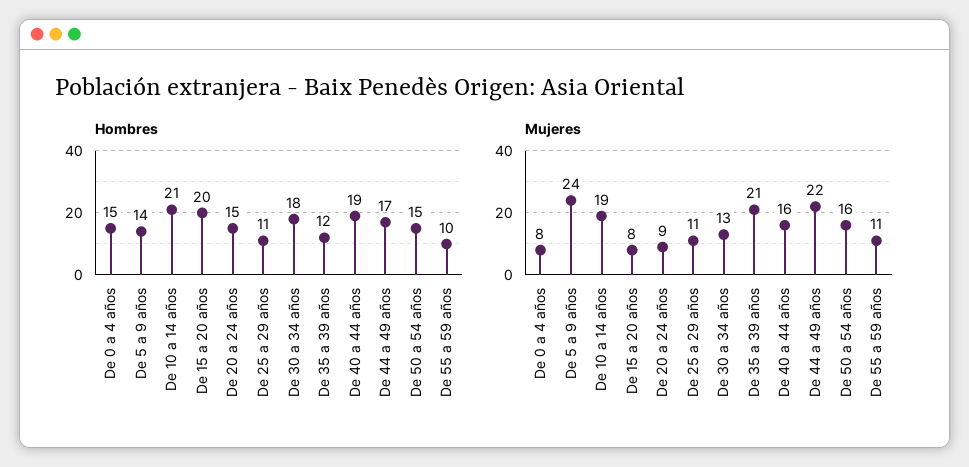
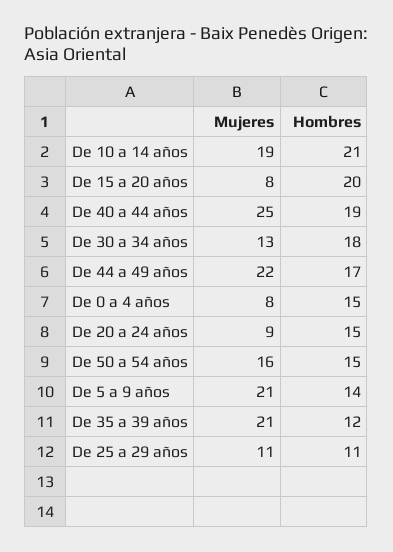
  {
    "Hombres": {
      "De 0 a 4 años": 15,
      "De 5 a 9 años": 14,
      "De 10 a 14 años": 21,
      "De 15 a 20 años": 20,
      "De 20 a 24 años": 15,
      "De 25 a 29 años": 11,
      "De 30 a 34 años": 18,
      "De 35 a 39 años": 12,
      "De 40 a 44 años": 19,
      "De 44 a 49 años": 17,
-     "De 50 a 54 años": 15,
+     "De 50 a 54 años": 15
-     "De 55 a 59 años": 10
    },
    "Mujeres": {
      "De 0 a 4 años": 8,
-     "De 5 a 9 años": 24,
+     "De 5 a 9 años": 21,
      "De 10 a 14 años": 19,
      "De 15 a 20 años": 8,
      "De 20 a 24 años": 9,
      "De 25 a 29 años": 11,
      "De 30 a 34 años": 13,
      "De 35 a 39 años": 21,
-     "De 40 a 44 años": 16,
+     "De 40 a 44 años": 25,
      "De 44 a 49 años": 22,
-     "De 50 a 54 años": 16,
+     "De 50 a 54 años": 16
-     "De 55 a 59 años": 11
    }
  }

